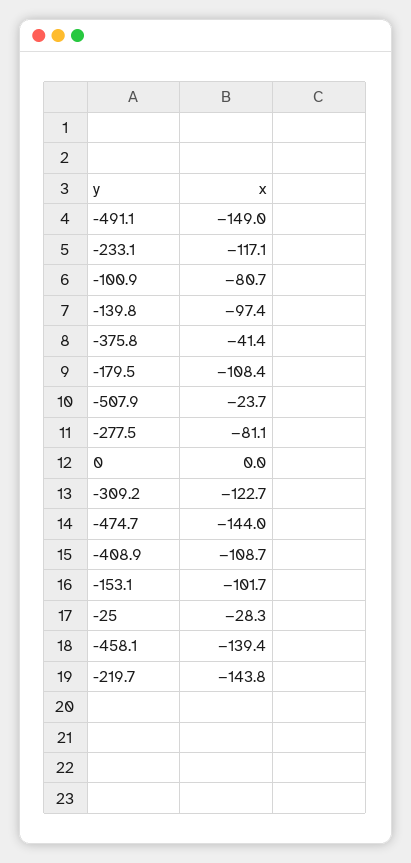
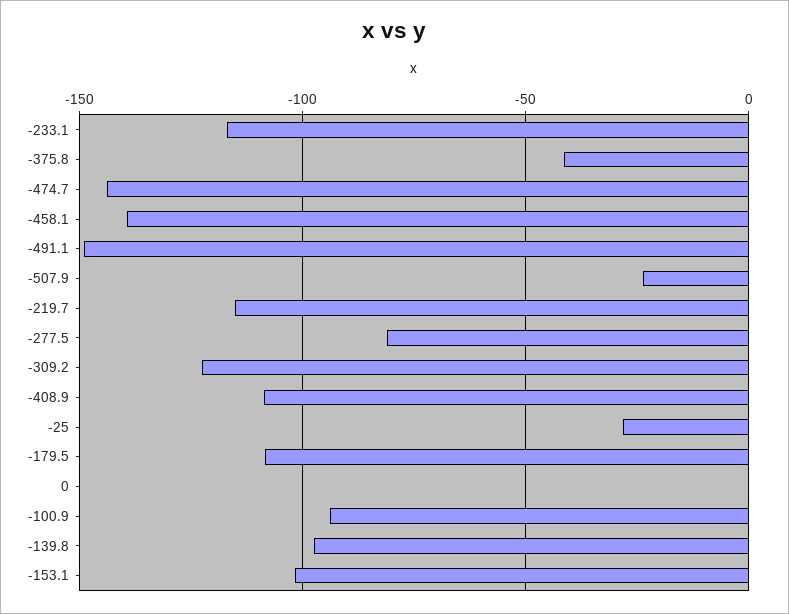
  {
    "-491.1": -149,
    "-233.1": -117.1,
-   "-100.9": -80.7,
+   "-100.9": -95,
    "-139.8": -97.4,
    "-375.8": -41.4,
    "-179.5": -108.4,
    "-507.9": -23.7,
    "-277.5": -81.1,
    "0": 0,
    "-309.2": -122.7,
    "-474.7": -144,
    "-408.9": -108.7,
    "-153.1": -101.7,
    "-25": -28.3,
    "-458.1": -139.4,
-   "-219.7": -143.8
+   "-219.7": -115
  }

